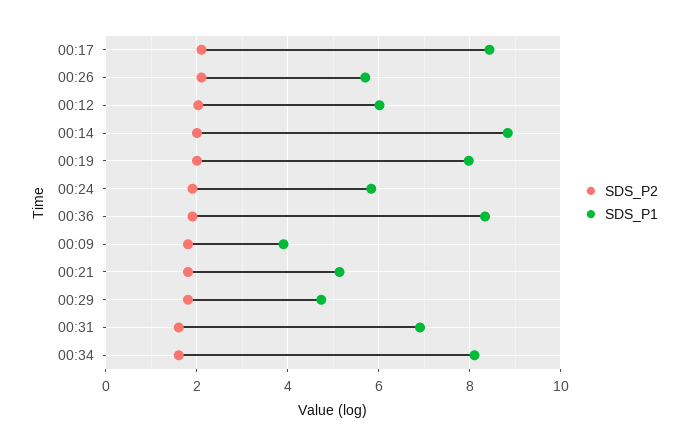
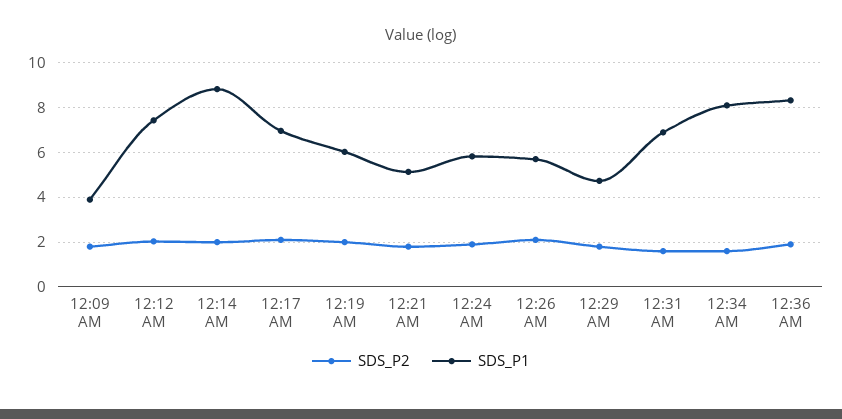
  {
    "SDS_P2": {
      "00:17": 2.2,
      "00:26": 2.2,
      "00:12": 2,
      "00:14": 2,
      "00:19": 2,
      "00:24": 2,
      "00:36": 2,
      "00:09": 1.8,
      "00:21": 1.8,
      "00:29": 1.8,
      "00:31": 1.6,
      "00:34": 1.6
    },
    "SDS_P1": {
-     "00:17": 8.4,
+     "00:17": 7,
      "00:26": 5.8,
-     "00:12": 6,
+     "00:12": 7.5,
      "00:14": 8.8,
-     "00:19": 8,
+     "00:19": 6,
      "00:24": 5.8,
      "00:36": 8.4,
      "00:09": 4,
      "00:21": 5.2,
      "00:29": 4.8,
      "00:31": 7,
      "00:34": 8.2
    }
  }

